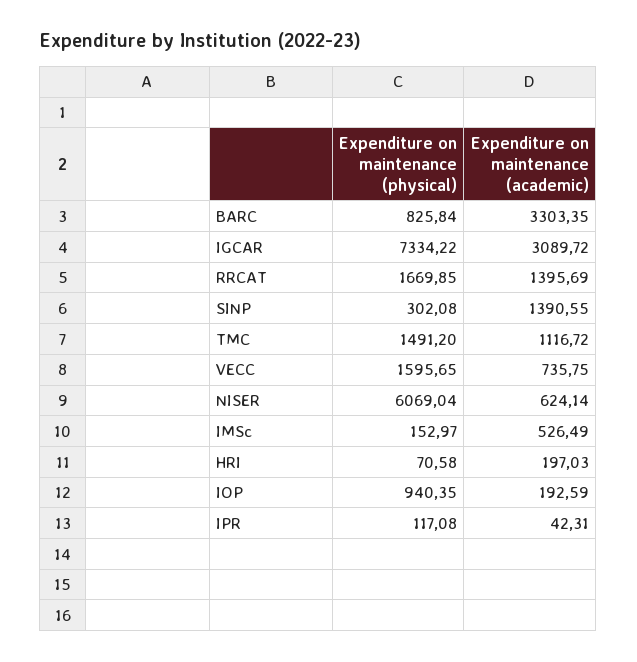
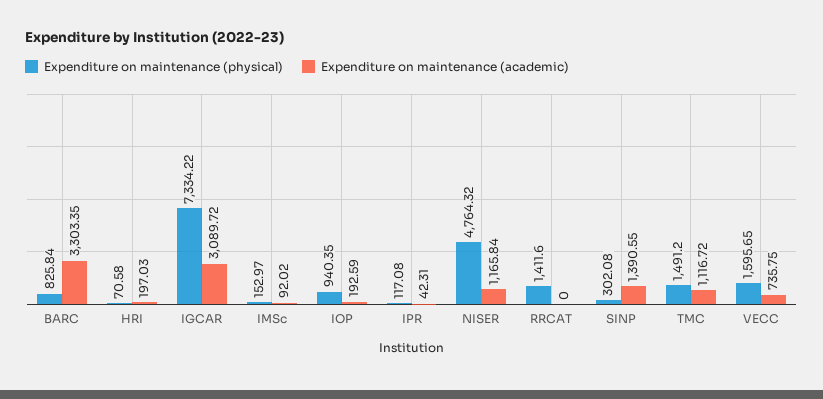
  {
    "Expenditure on maintenance (physical)": {
      "BARC": 825.84,
      "IGCAR": 7334.22,
-     "RRCAT": 1669.85,
+     "RRCAT": 1411.6,
      "SINP": 302.08,
      "TMC": 1491.2,
      "VECC": 1595.65,
-     "NISER": 6069.04,
+     "NISER": 4764.32,
      "IMSc": 152.97,
      "HRI": 70.58,
      "IOP": 940.35,
      "IPR": 117.08
    },
    "Expenditure on maintenance (academic)": {
      "BARC": 3303.35,
      "IGCAR": 3089.72,
-     "RRCAT": 1395.69,
+     "RRCAT": 0,
      "SINP": 1390.55,
      "TMC": 1116.72,
      "VECC": 735.75,
-     "NISER": 624.14,
+     "NISER": 1165.84,
-     "IMSc": 526.49,
+     "IMSc": 92.02,
      "HRI": 197.03,
      "IOP": 192.59,
      "IPR": 42.31
    }
  }

